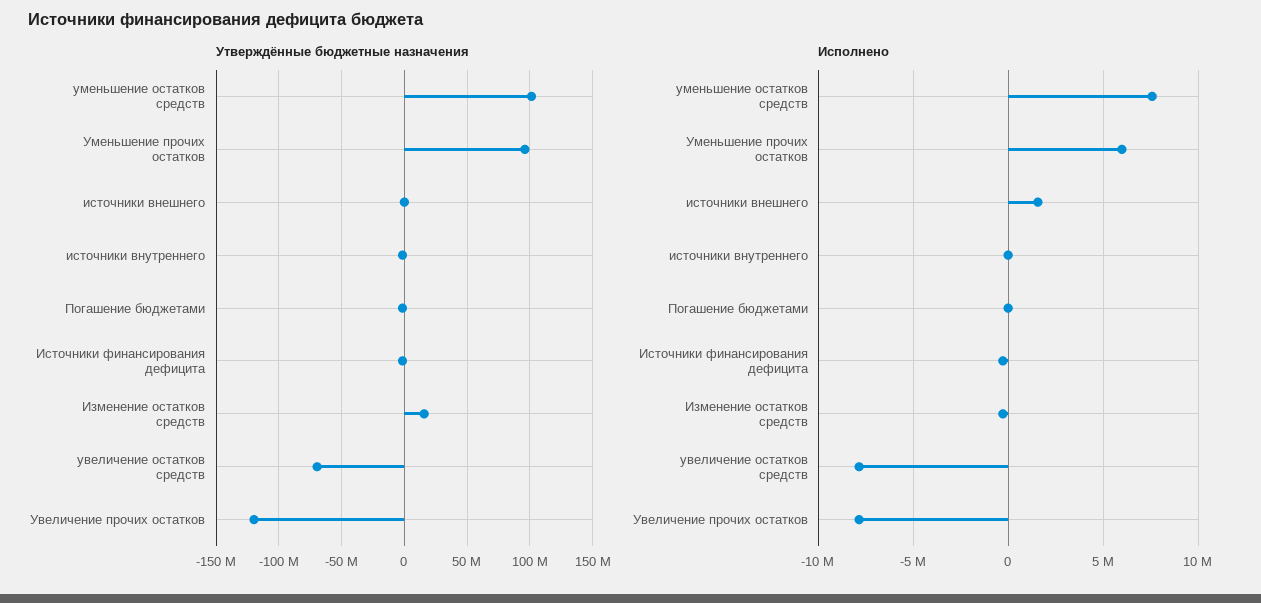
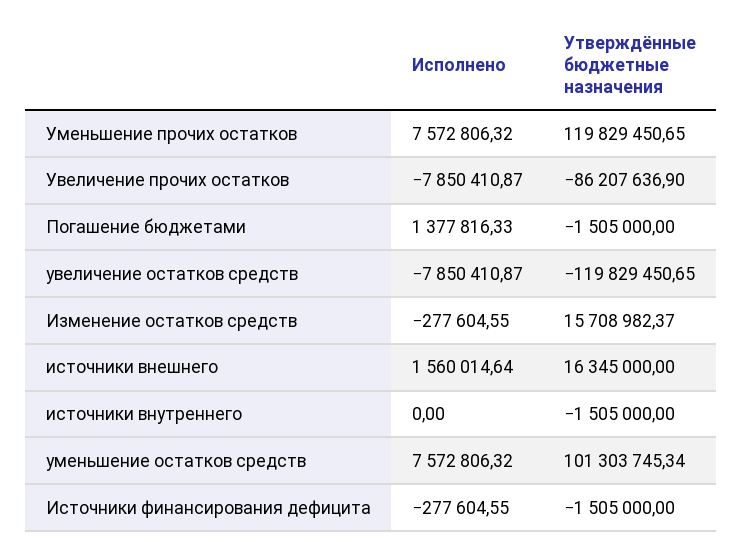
  {
    "Утверждённые бюджетные назначения": {
      "уменьшение остатков средств": 101303745.34,
-     "Уменьшение прочих остатков": 95000000,
+     "Уменьшение прочих остатков": 119829450.65,
-     "источники внешнего": 0,
+     "источники внешнего": 16345000,
      "источники внутреннего": -1505000,
      "Погашение бюджетами": -1505000,
      "Источники финансирования дефицита": -1505000,
      "Изменение остатков средств": 15708982.37,
-     "увеличение остатков средств": -70000000,
+     "увеличение остатков средств": -119829450.65,
-     "Увеличение прочих остатков": -120000000
+     "Увеличение прочих остатков": -86207636.9
    },
    "Исполнено": {
      "уменьшение остатков средств": 7572806.32,
-     "Уменьшение прочих остатков": 6000000,
+     "Уменьшение прочих остатков": 7572806.32,
      "источники внешнего": 1560014.64,
      "источники внутреннего": 0,
-     "Погашение бюджетами": 0,
+     "Погашение бюджетами": 1377816.33,
      "Источники финансирования дефицита": -277604.55,
      "Изменение остатков средств": -277604.55,
      "увеличение остатков средств": -7850410.87,
      "Увеличение прочих остатков": -7850410.87
    }
  }

